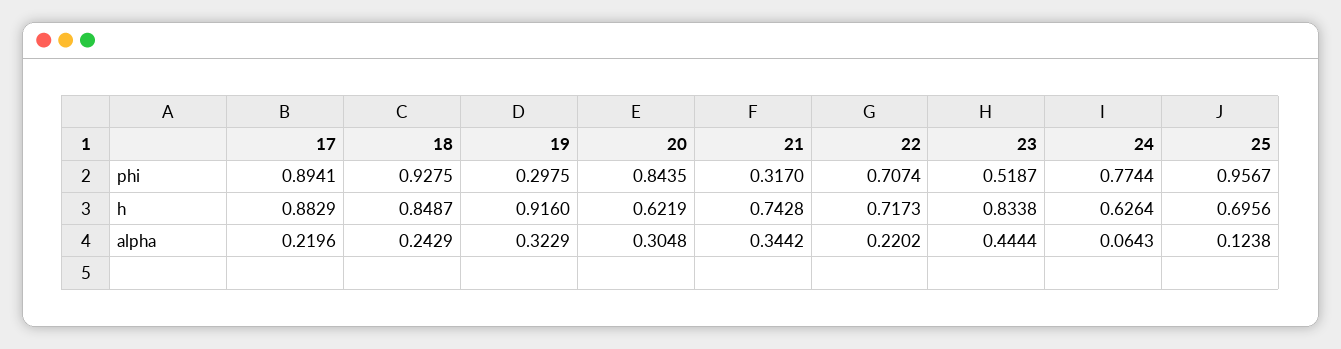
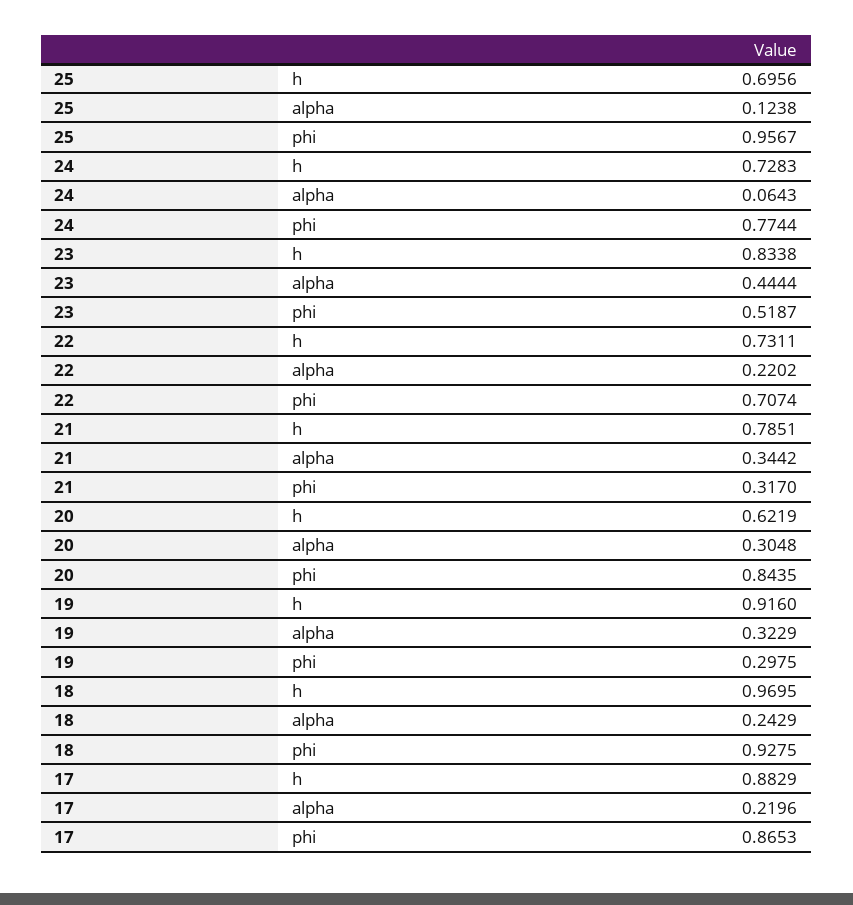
  {
    "17": {
-     "phi": 0.8941,
+     "phi": 0.8653,
      "h": 0.8829,
      "alpha": 0.2196
    },
    "18": {
      "phi": 0.9275,
-     "h": 0.8487,
+     "h": 0.9695,
      "alpha": 0.2429
    },
    "19": {
      "phi": 0.2975,
      "h": 0.916,
      "alpha": 0.3229
    },
    "20": {
      "phi": 0.8435,
      "h": 0.6219,
      "alpha": 0.3048
    },
    "21": {
      "phi": 0.317,
-     "h": 0.7428,
+     "h": 0.7851,
      "alpha": 0.3442
    },
    "22": {
      "phi": 0.7074,
-     "h": 0.7173,
+     "h": 0.7311,
      "alpha": 0.2202
    },
    "23": {
      "phi": 0.5187,
      "h": 0.8338,
      "alpha": 0.4444
    },
    "24": {
      "phi": 0.7744,
-     "h": 0.6264,
+     "h": 0.7283,
      "alpha": 0.0643
    },
    "25": {
      "phi": 0.9567,
      "h": 0.6956,
      "alpha": 0.1238
    }
  }

